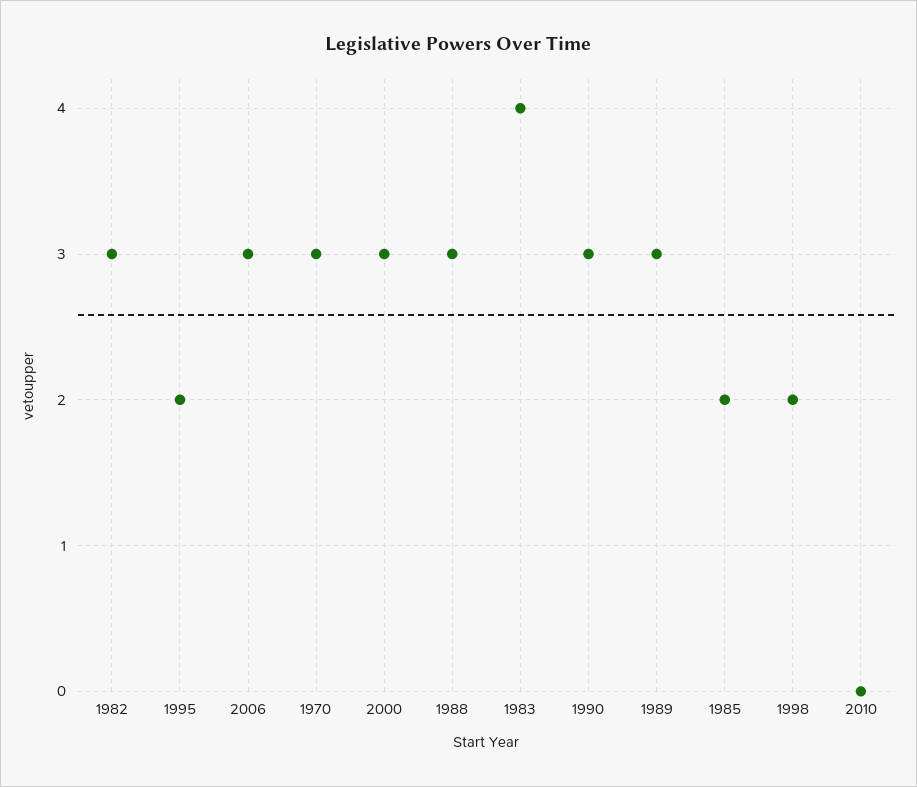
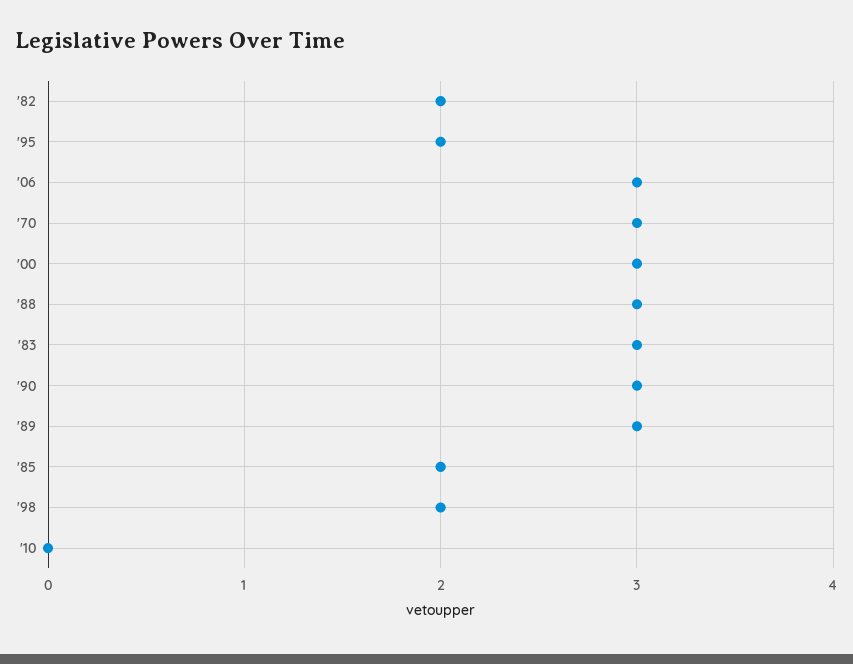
  {
-   "1982": 3,
+   "1982": 2,
    "1995": 2,
    "2006": 3,
    "1970": 3,
    "2000": 3,
    "1988": 3,
-   "1983": 4,
+   "1983": 3,
    "1990": 3,
    "1989": 3,
    "1985": 2,
    "1998": 2,
    "2010": 0
  }

